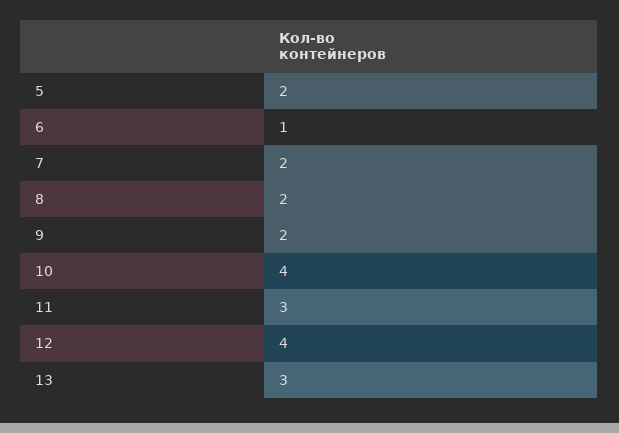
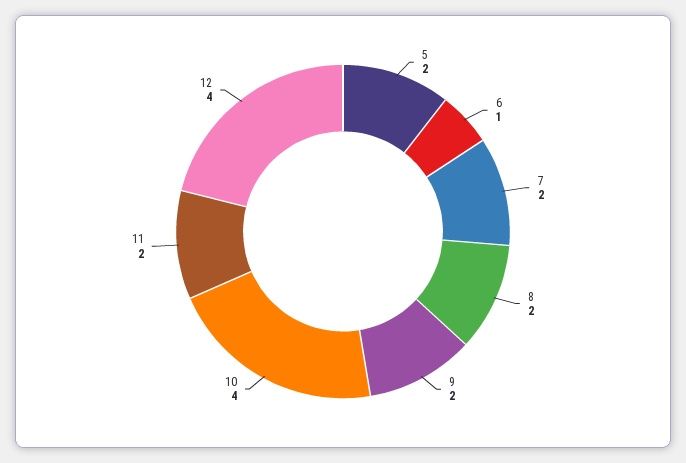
  {
    "5": 2,
    "6": 1,
    "7": 2,
    "8": 2,
    "9": 2,
    "10": 4,
-   "11": 3,
+   "11": 2,
-   "12": 4,
+   "12": 4
-   "13": 3
  }

